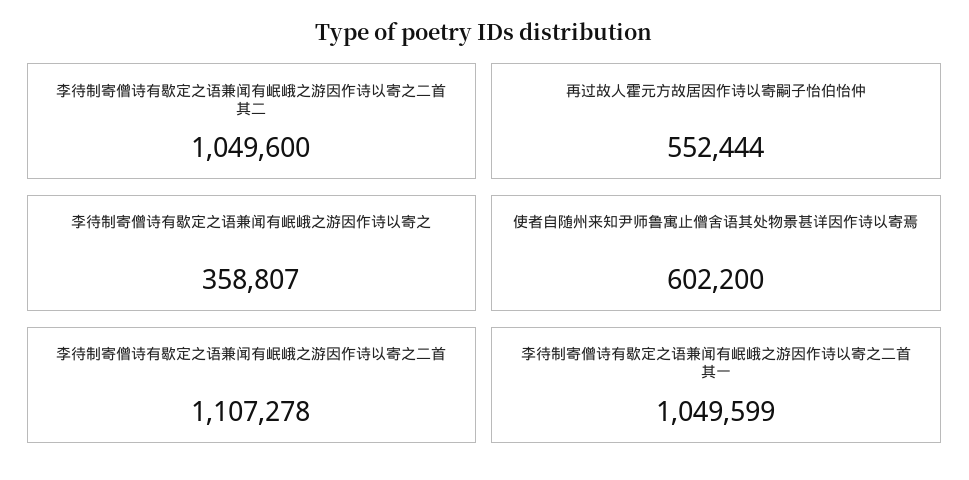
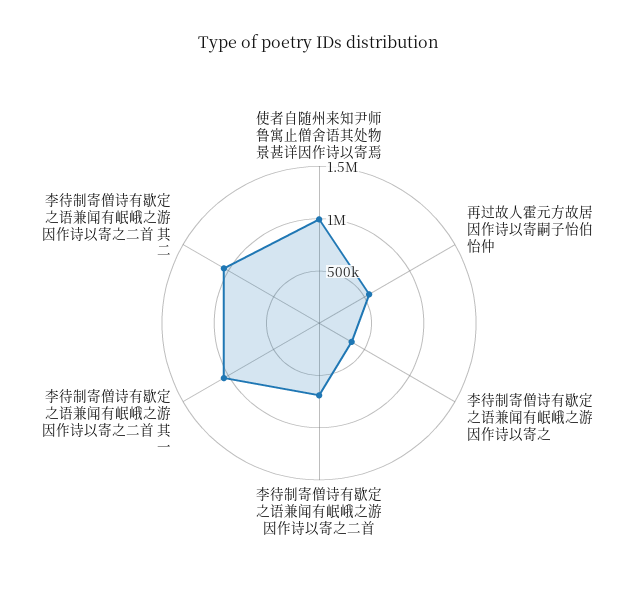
  {
    "李待制寄僧诗有歇定之语兼闻有岷峨之游因作诗以寄之二首 其二": 1049600,
    "再过故人霍元方故居因作诗以寄嗣子怡伯怡仲": 552444,
    "李待制寄僧诗有歇定之语兼闻有岷峨之游因作诗以寄之": 358807,
-   "使者自随州来知尹师鲁寓止僧舍语其处物景甚详因作诗以寄焉": 602200,
+   "使者自随州来知尹师鲁寓止僧舍语其处物景甚详因作诗以寄焉": 1000000,
-   "李待制寄僧诗有歇定之语兼闻有岷峨之游因作诗以寄之二首": 1107278,
+   "李待制寄僧诗有歇定之语兼闻有岷峨之游因作诗以寄之二首": 700000,
    "李待制寄僧诗有歇定之语兼闻有岷峨之游因作诗以寄之二首 其一": 1049599
  }

